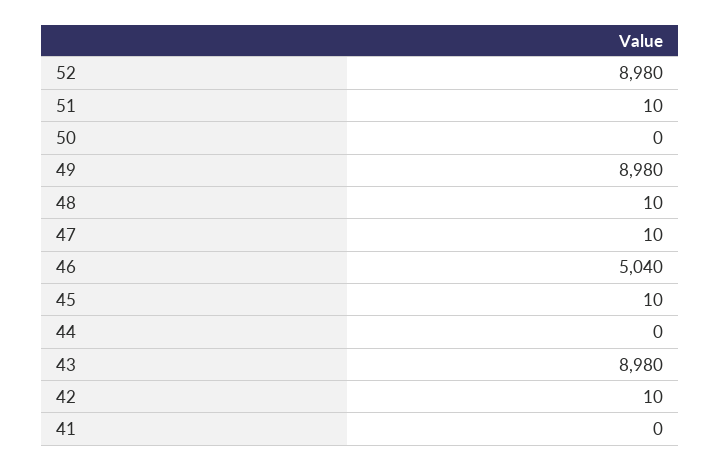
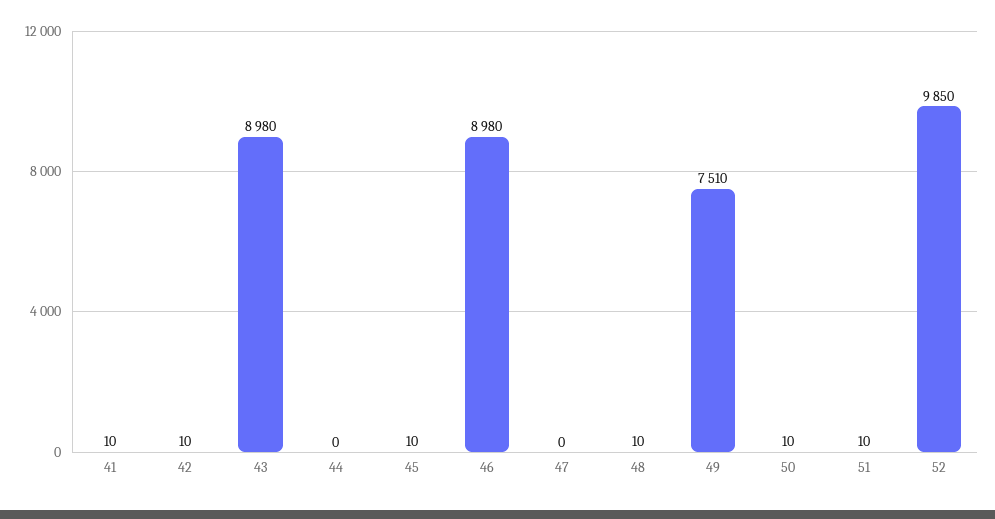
  {
-   "52": 8980,
+   "52": 9850,
    "51": 10,
-   "50": 0,
+   "50": 10,
-   "49": 8980,
+   "49": 7510,
    "48": 10,
-   "47": 10,
+   "47": 0,
-   "46": 5040,
+   "46": 8980,
    "45": 10,
    "44": 0,
    "43": 8980,
    "42": 10,
-   "41": 0
+   "41": 10
  }

